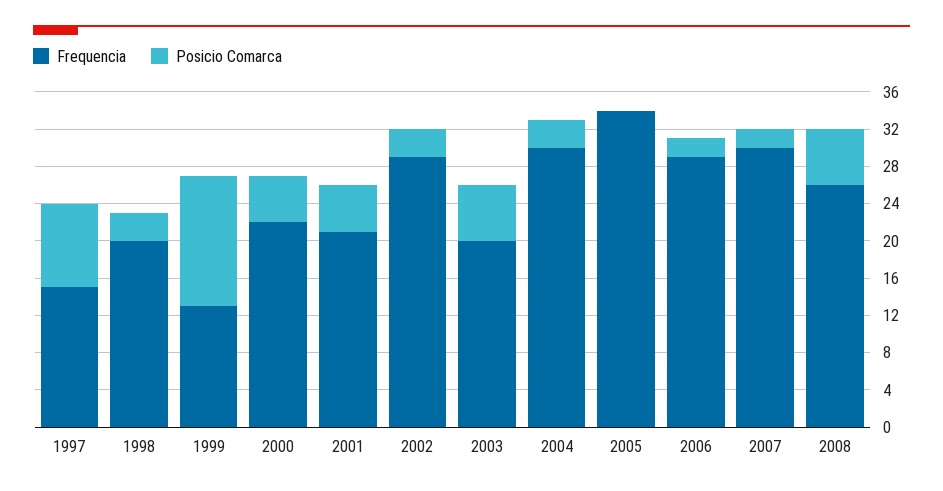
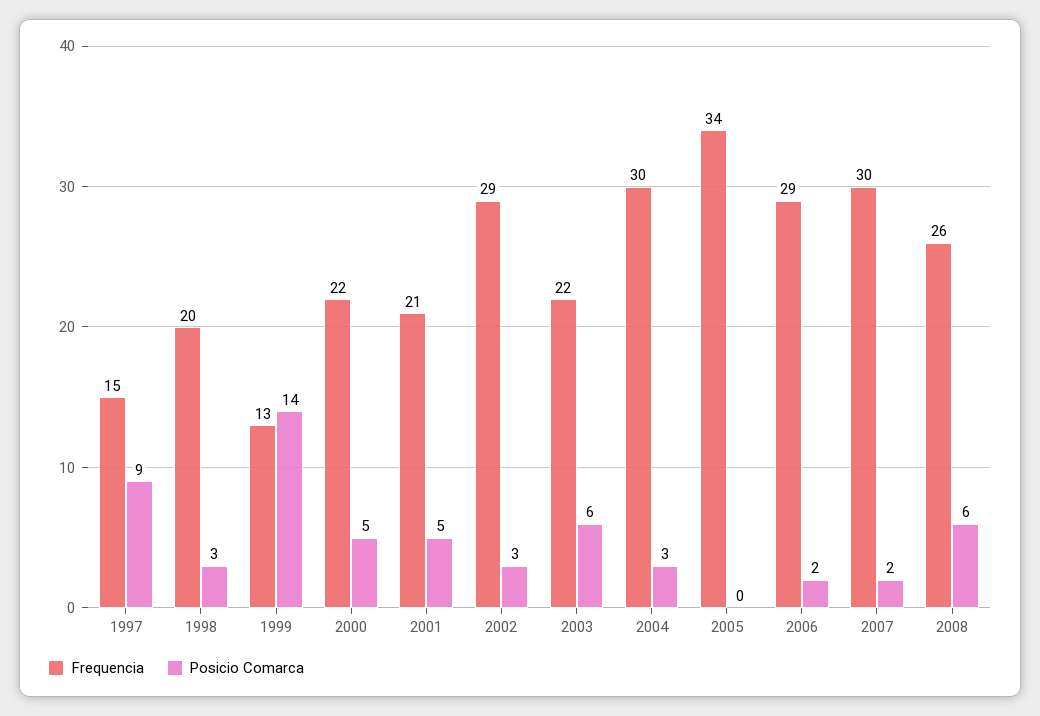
  {
    "Frequencia": {
      "1997": 15,
      "1998": 20,
      "1999": 13,
      "2000": 22,
      "2001": 21,
      "2002": 29,
-     "2003": 20,
+     "2003": 22,
      "2004": 30,
      "2005": 34,
      "2006": 29,
      "2007": 30,
      "2008": 26
    },
    "Posicio Comarca": {
      "1997": 9,
      "1998": 3,
      "1999": 14,
      "2000": 5,
      "2001": 5,
      "2002": 3,
      "2003": 6,
      "2004": 3,
      "2005": 0,
      "2006": 2,
      "2007": 2,
      "2008": 6
    }
  }

